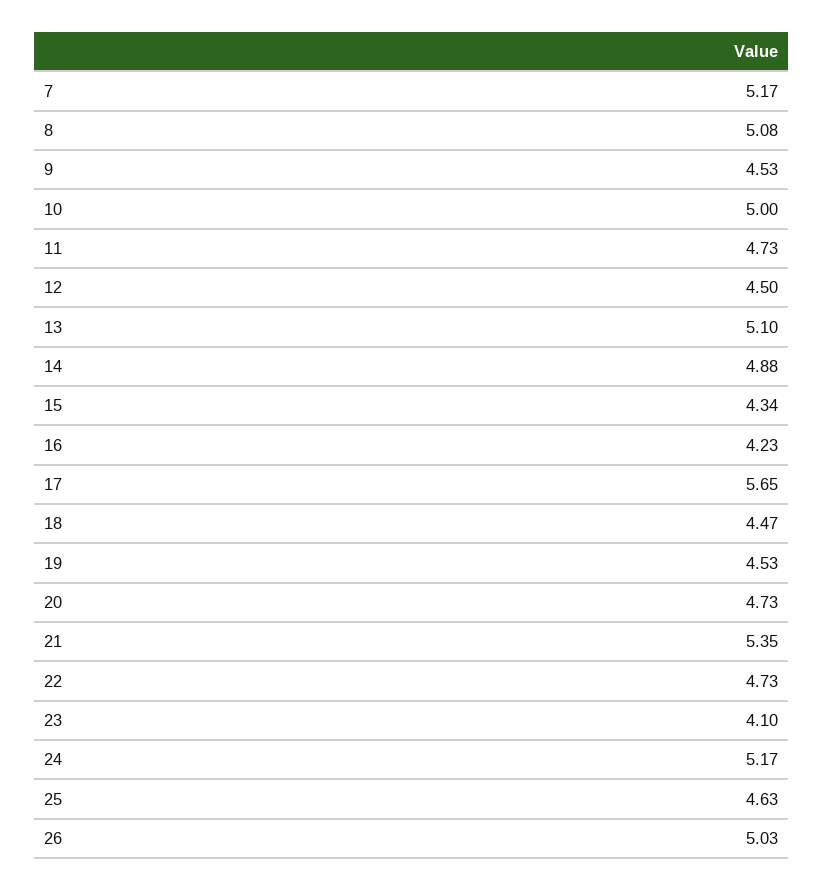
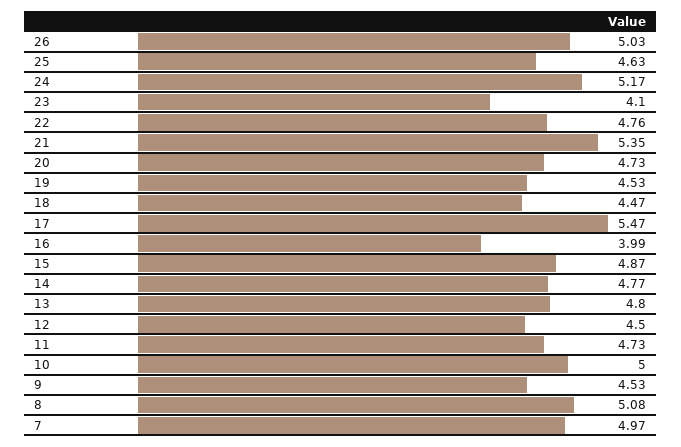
  {
-   "7": 5.17,
+   "7": 4.97,
    "8": 5.08,
    "9": 4.53,
    "10": 5,
    "11": 4.73,
    "12": 4.5,
-   "13": 5.1,
+   "13": 4.8,
-   "14": 4.88,
+   "14": 4.77,
-   "15": 4.34,
+   "15": 4.87,
-   "16": 4.23,
+   "16": 3.99,
-   "17": 5.65,
+   "17": 5.47,
    "18": 4.47,
    "19": 4.53,
    "20": 4.73,
    "21": 5.35,
-   "22": 4.73,
+   "22": 4.76,
    "23": 4.1,
    "24": 5.17,
    "25": 4.63,
    "26": 5.03
  }

